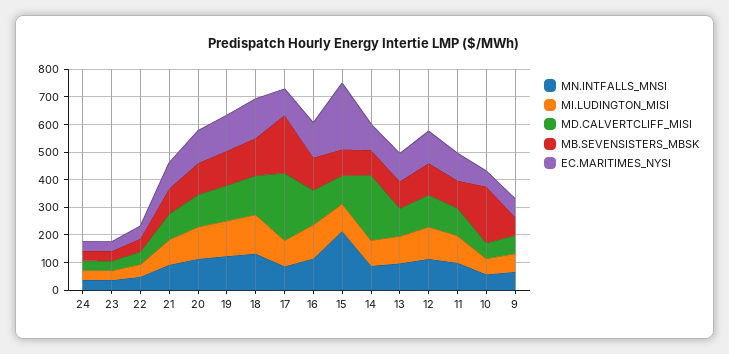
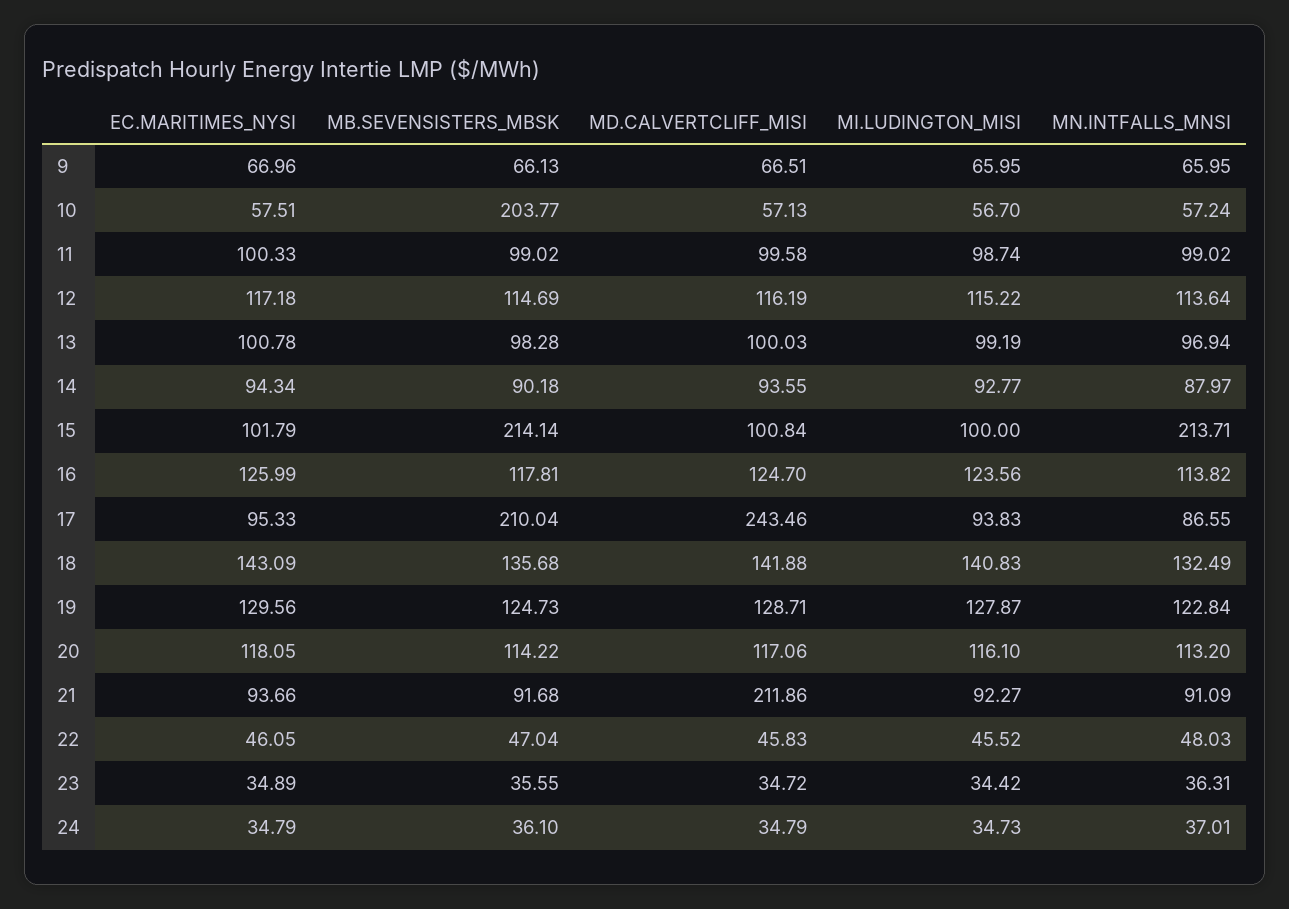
  {
    "MN.INTFALLS_MNSI": {
      "24": 37.01,
      "23": 36.31,
      "22": 48.03,
      "21": 91.09,
      "20": 113.2,
      "19": 122.84,
      "18": 132.49,
      "17": 86.55,
      "16": 113.82,
      "15": 213.71,
      "14": 87.97,
      "13": 96.94,
      "12": 113.64,
      "11": 99.02,
      "10": 57.24,
      "9": 65.95
    },
    "MI.LUDINGTON_MISI": {
      "24": 34.73,
      "23": 34.42,
      "22": 45.52,
      "21": 92.27,
      "20": 116.1,
      "19": 127.87,
      "18": 140.83,
      "17": 93.83,
      "16": 123.56,
      "15": 100,
      "14": 92.77,
      "13": 99.19,
      "12": 115.22,
      "11": 98.74,
      "10": 56.7,
      "9": 65.95
    },
    "MD.CALVERTCLIFF_MISI": {
      "24": 34.79,
      "23": 34.72,
      "22": 45.83,
-     "21": 100,
+     "21": 211.86,
      "20": 117.06,
      "19": 128.71,
      "18": 141.88,
      "17": 243.46,
      "16": 124.7,
      "15": 100.84,
-     "14": 250,
+     "14": 93.55,
      "13": 100.03,
      "12": 116.19,
      "11": 99.58,
      "10": 57.13,
      "9": 66.51
    },
    "MB.SEVENSISTERS_MBSK": {
      "24": 36.1,
      "23": 35.55,
      "22": 47.04,
      "21": 91.68,
      "20": 114.22,
      "19": 124.73,
      "18": 135.68,
      "17": 210.04,
      "16": 117.81,
-     "15": 100,
+     "15": 214.14,
      "14": 90.18,
      "13": 98.28,
      "12": 114.69,
      "11": 99.02,
      "10": 203.77,
      "9": 66.13
    },
    "EC.MARITIMES_NYSI": {
      "24": 34.79,
      "23": 34.89,
      "22": 46.05,
      "21": 93.66,
      "20": 118.05,
      "19": 129.56,
      "18": 143.09,
      "17": 95.33,
      "16": 125.99,
-     "15": 250,
+     "15": 101.79,
      "14": 94.34,
      "13": 100.78,
      "12": 117.18,
      "11": 100.33,
      "10": 57.51,
      "9": 66.96
    }
  }

